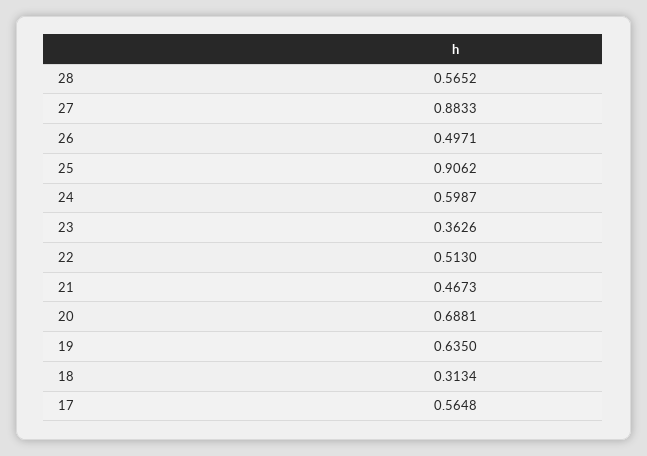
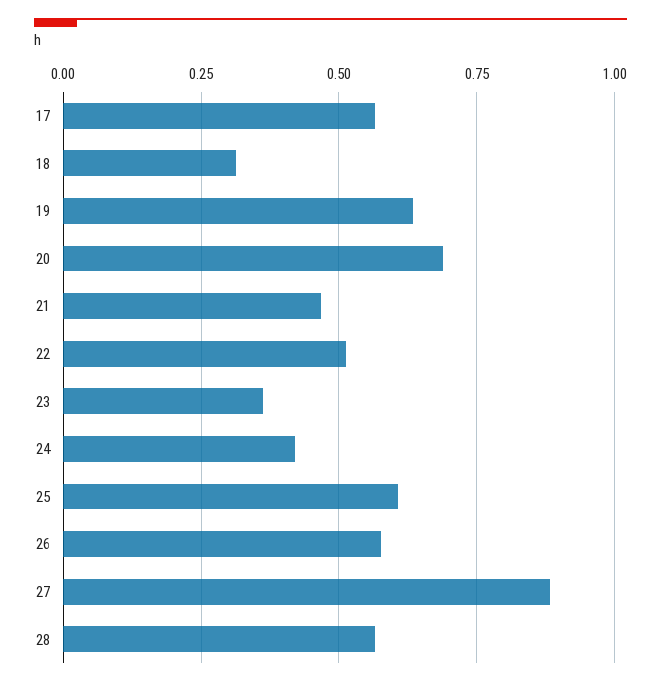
  {
    "28": 0.5652,
    "27": 0.8833,
-   "26": 0.4971,
+   "26": 0.575,
-   "25": 0.9062,
+   "25": 0.6,
-   "24": 0.5987,
+   "24": 0.425,
    "23": 0.3626,
    "22": 0.513,
    "21": 0.4673,
    "20": 0.6881,
    "19": 0.635,
    "18": 0.3134,
    "17": 0.5648
  }

